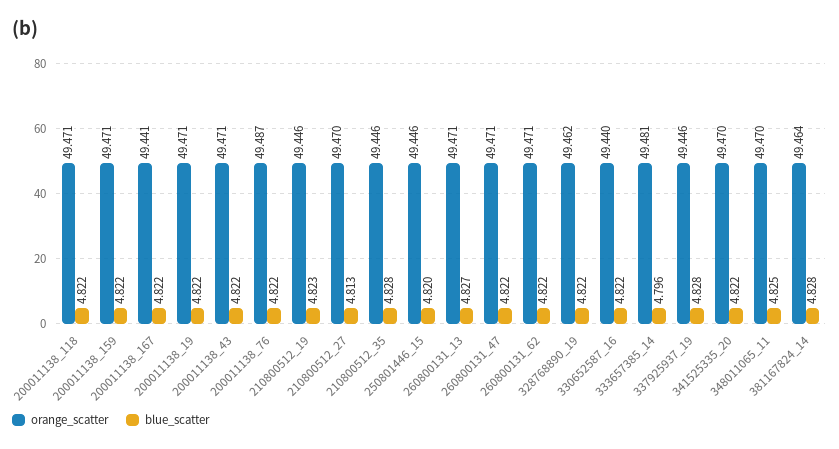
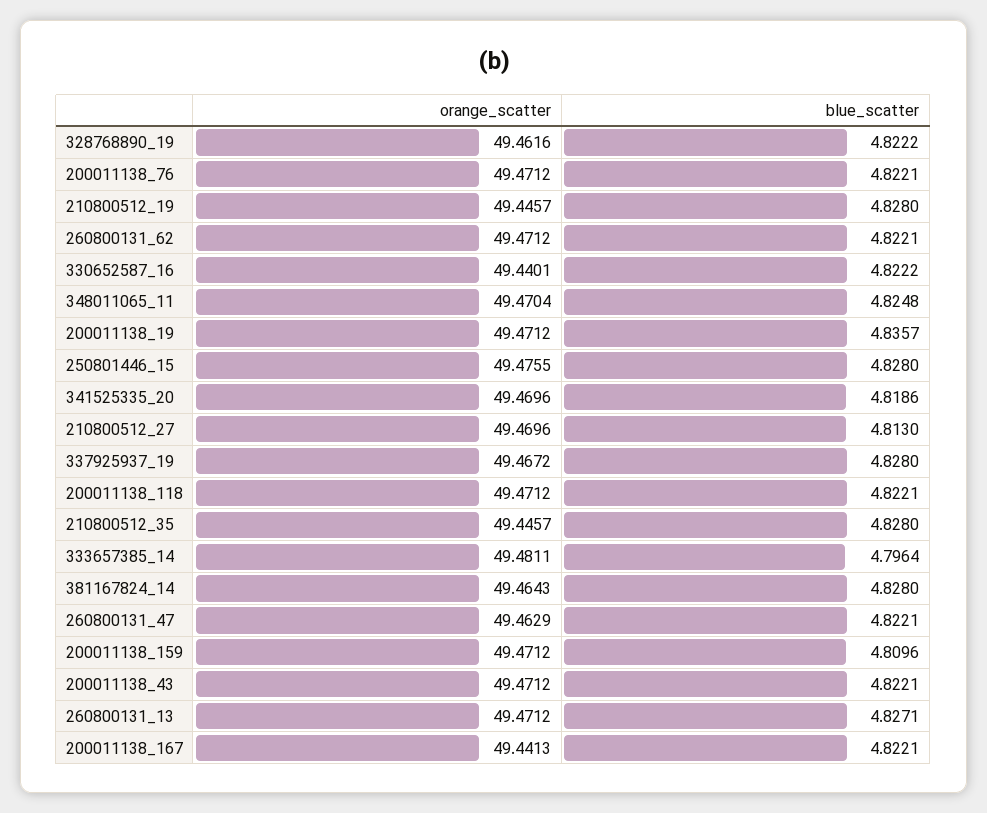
  {
    "orange_scatter": {
      "200011138_118": 49.4712,
      "200011138_159": 49.4712,
      "200011138_167": 49.4413,
      "200011138_19": 49.4712,
      "200011138_43": 49.4712,
-     "200011138_76": 49.487,
+     "200011138_76": 49.4712,
      "210800512_19": 49.4457,
      "210800512_27": 49.4696,
      "210800512_35": 49.4457,
-     "250801446_15": 49.446,
+     "250801446_15": 49.4755,
      "260800131_13": 49.4712,
-     "260800131_47": 49.471,
+     "260800131_47": 49.4629,
      "260800131_62": 49.4712,
      "328768890_19": 49.4616,
      "330652587_16": 49.4401,
      "333657385_14": 49.4811,
-     "337925937_19": 49.446,
+     "337925937_19": 49.4672,
      "341525335_20": 49.4696,
      "348011065_11": 49.4704,
      "381167824_14": 49.4643
    },
    "blue_scatter": {
      "200011138_118": 4.8221,
-     "200011138_159": 4.822,
+     "200011138_159": 4.8096,
      "200011138_167": 4.8221,
-     "200011138_19": 4.822,
+     "200011138_19": 4.8357,
      "200011138_43": 4.8221,
      "200011138_76": 4.8221,
-     "210800512_19": 4.823,
+     "210800512_19": 4.828,
      "210800512_27": 4.813,
      "210800512_35": 4.828,
-     "250801446_15": 4.82,
+     "250801446_15": 4.828,
      "260800131_13": 4.8271,
      "260800131_47": 4.8221,
      "260800131_62": 4.8221,
      "328768890_19": 4.8222,
      "330652587_16": 4.8222,
      "333657385_14": 4.7964,
      "337925937_19": 4.828,
-     "341525335_20": 4.822,
+     "341525335_20": 4.8186,
      "348011065_11": 4.8248,
      "381167824_14": 4.828
    }
  }

